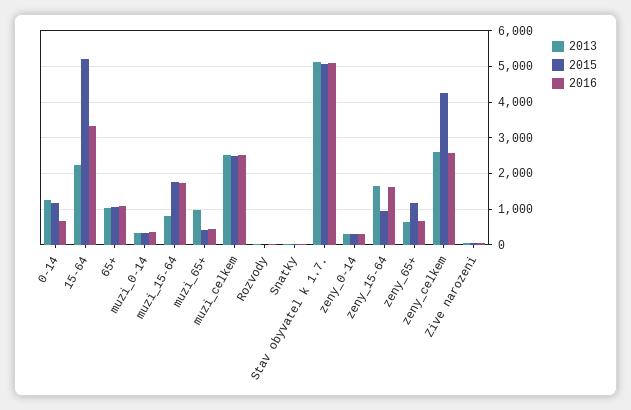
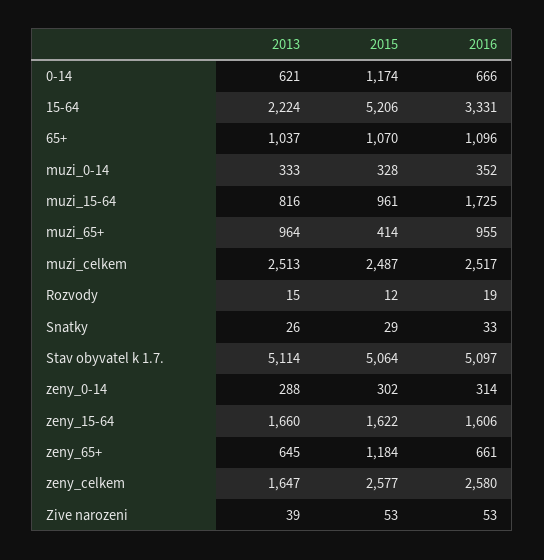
  {
    "2013": {
-     "0-14": 1200,
+     "0-14": 621,
      "15-64": 2224,
      "65+": 1037,
      "muzi_0-14": 333,
      "muzi_15-64": 816,
      "muzi_65+": 964,
      "muzi_celkem": 2513,
      "Rozvody": 15,
      "Snatky": 26,
      "Stav obyvatel k 1.7.": 5114,
      "zeny_0-14": 288,
      "zeny_15-64": 1660,
      "zeny_65+": 645,
-     "zeny_celkem": 2600,
+     "zeny_celkem": 1647,
      "Zive narozeni": 39
    },
    "2015": {
      "0-14": 1174,
      "15-64": 5206,
      "65+": 1070,
      "muzi_0-14": 328,
-     "muzi_15-64": 1800,
+     "muzi_15-64": 961,
      "muzi_65+": 414,
      "muzi_celkem": 2487,
      "Rozvody": 12,
      "Snatky": 29,
      "Stav obyvatel k 1.7.": 5064,
      "zeny_0-14": 302,
-     "zeny_15-64": 1000,
+     "zeny_15-64": 1622,
      "zeny_65+": 1184,
-     "zeny_celkem": 4200,
+     "zeny_celkem": 2577,
      "Zive narozeni": 53
    },
    "2016": {
      "0-14": 666,
      "15-64": 3331,
      "65+": 1096,
      "muzi_0-14": 352,
      "muzi_15-64": 1725,
-     "muzi_65+": 400,
+     "muzi_65+": 955,
      "muzi_celkem": 2517,
      "Rozvody": 19,
      "Snatky": 33,
      "Stav obyvatel k 1.7.": 5097,
      "zeny_0-14": 314,
      "zeny_15-64": 1606,
      "zeny_65+": 661,
      "zeny_celkem": 2580,
      "Zive narozeni": 53
    }
  }

